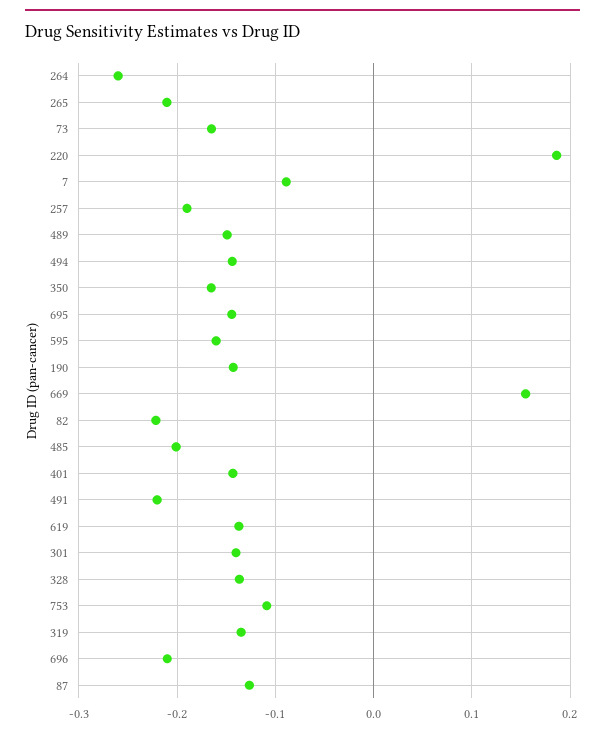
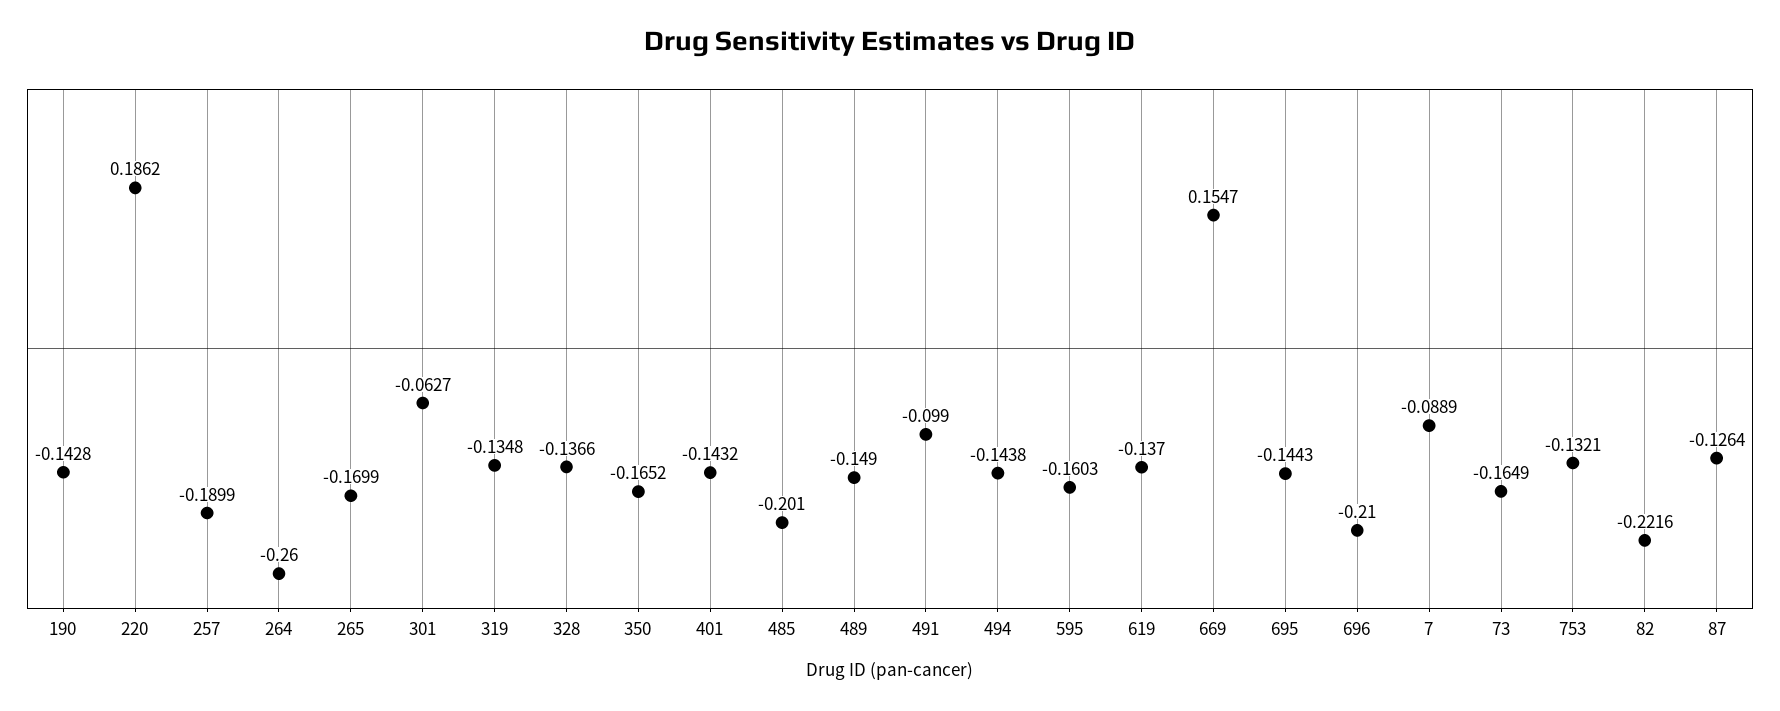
  {
    "264": -0.26,
-   "265": -0.21,
+   "265": -0.1699,
    "73": -0.1649,
    "220": 0.1862,
    "7": -0.0889,
    "257": -0.1899,
    "489": -0.149,
    "494": -0.1438,
    "350": -0.1652,
    "695": -0.1443,
    "595": -0.1603,
    "190": -0.1428,
    "669": 0.1547,
    "82": -0.2216,
    "485": -0.201,
    "401": -0.1432,
-   "491": -0.22,
+   "491": -0.099,
    "619": -0.137,
-   "301": -0.14,
+   "301": -0.0627,
    "328": -0.1366,
-   "753": -0.11,
+   "753": -0.1321,
    "319": -0.1348,
    "696": -0.21,
    "87": -0.1264
  }

